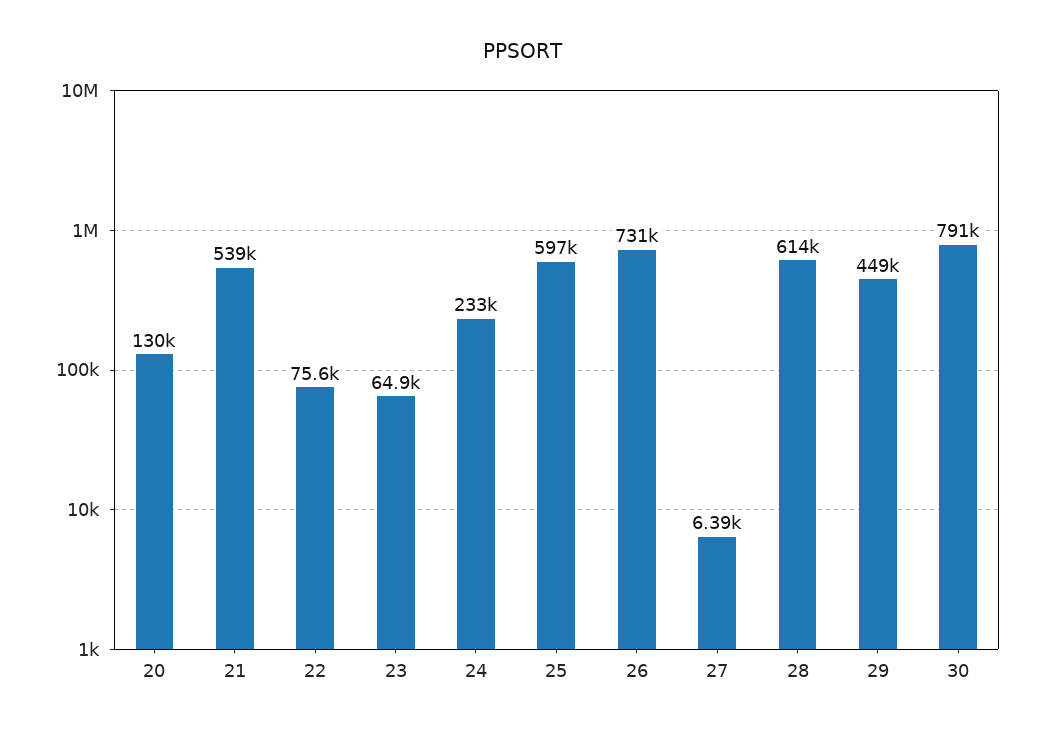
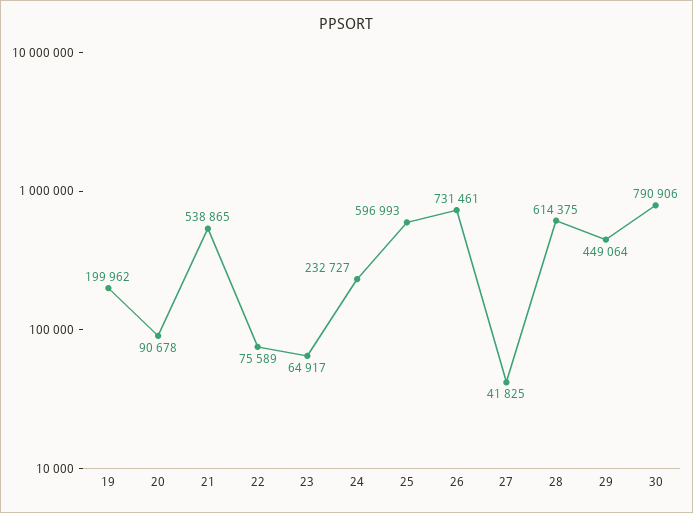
  {
-   "20": 130000,
+   "20": 90678,
    "21": 538865,
    "22": 75589,
    "23": 64917,
    "24": 232727,
    "25": 596993,
    "26": 731461,
-   "27": 6390,
+   "27": 41825,
    "28": 614375,
    "29": 449064,
-   "30": 790906
+   "30": 790906,
+   "19": 199962
  }

